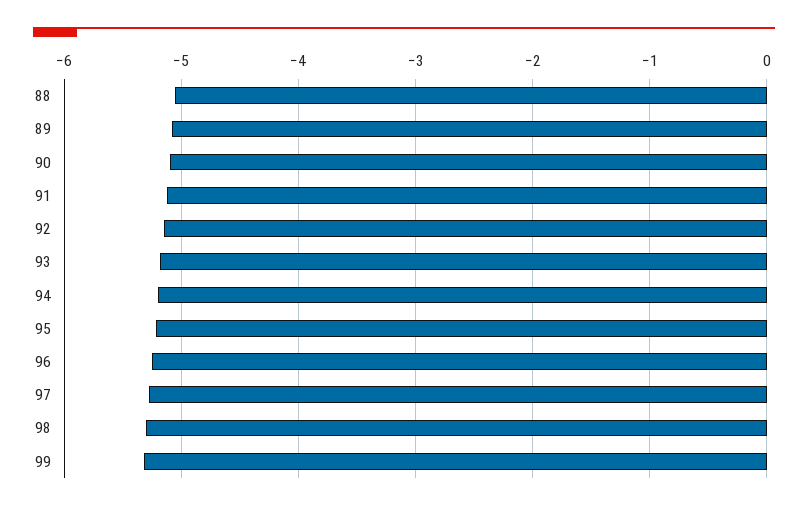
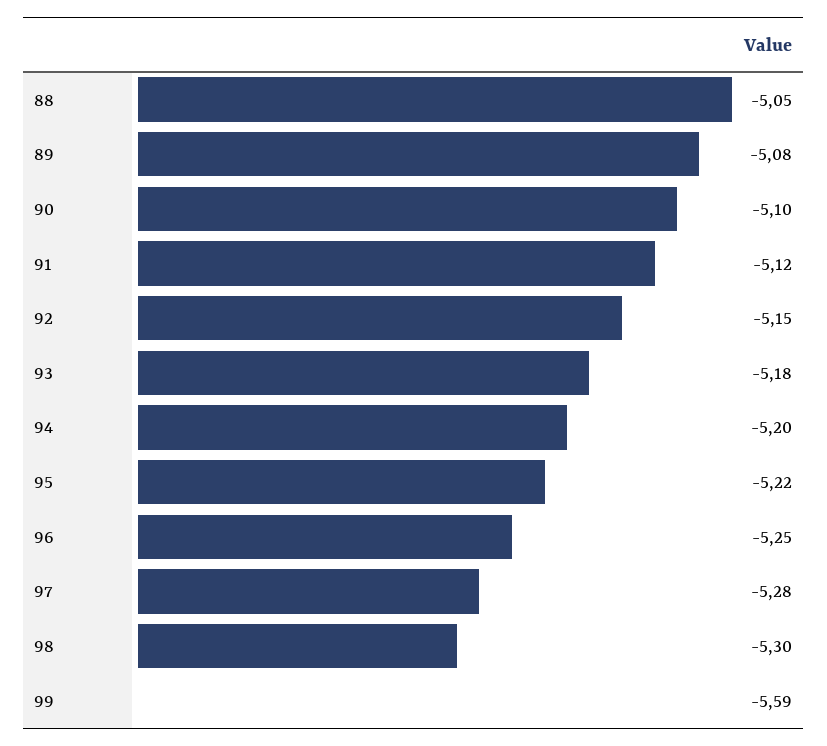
  {
    "88": -5.05,
    "89": -5.08,
    "90": -5.1,
    "91": -5.12,
    "92": -5.15,
    "93": -5.18,
    "94": -5.2,
    "95": -5.22,
    "96": -5.25,
    "97": -5.28,
    "98": -5.3,
-   "99": -5.3
+   "99": -5.59
  }

